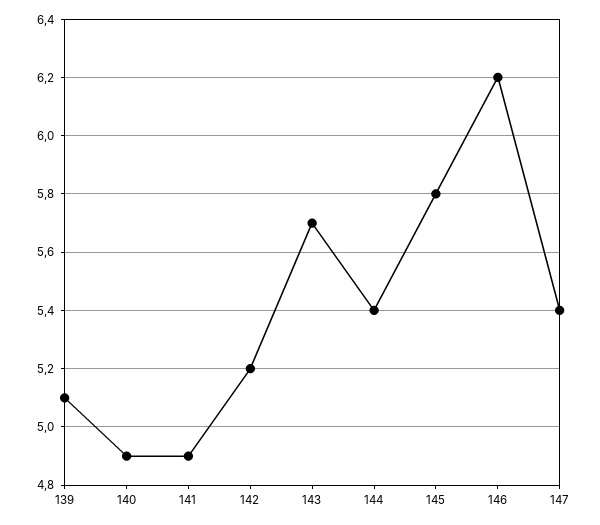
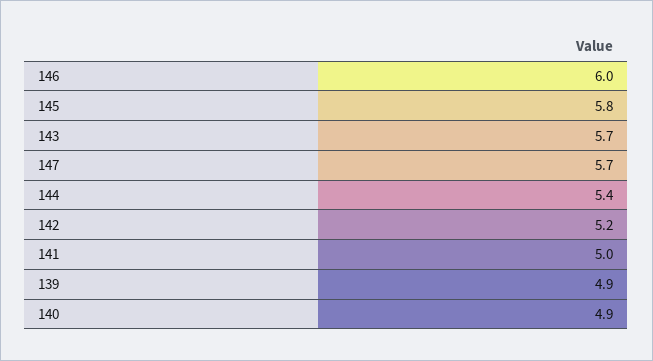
  {
-   "139": 5.1,
+   "139": 4.9,
    "140": 4.9,
-   "141": 4.9,
+   "141": 5,
    "142": 5.2,
    "143": 5.7,
    "144": 5.4,
    "145": 5.8,
-   "146": 6.2,
+   "146": 6,
-   "147": 5.4
+   "147": 5.7
  }

